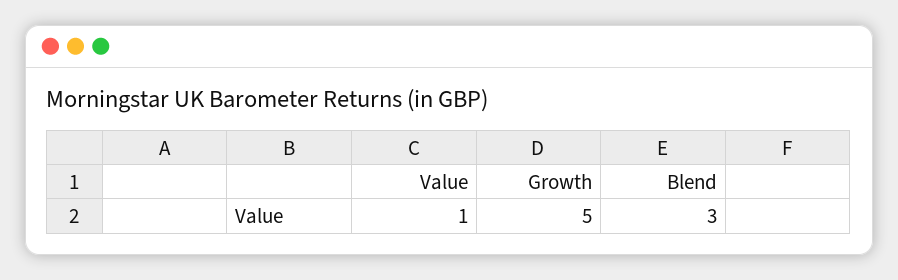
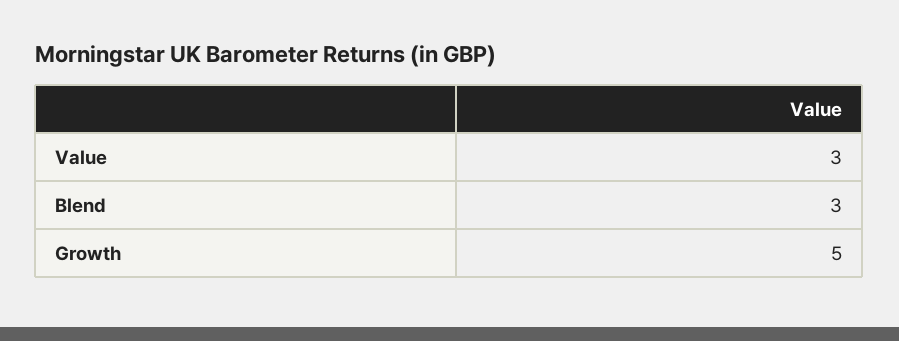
  {
-   "Value": 1,
+   "Value": 3,
    "Growth": 5,
    "Blend": 3
  }

